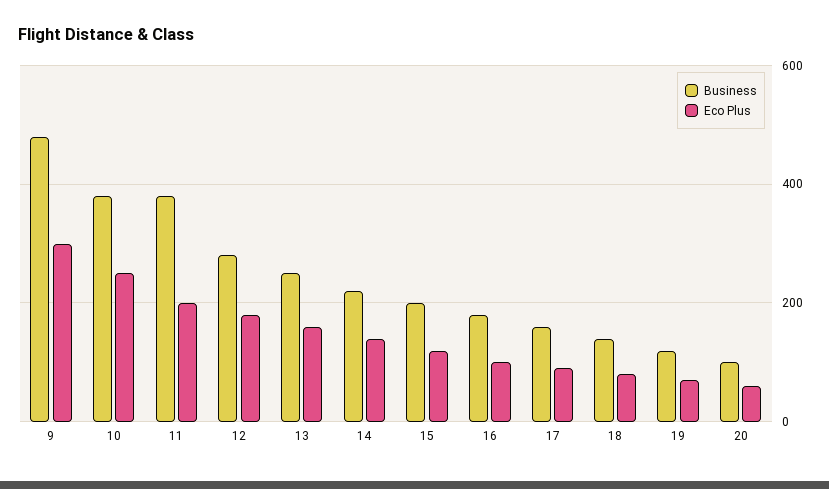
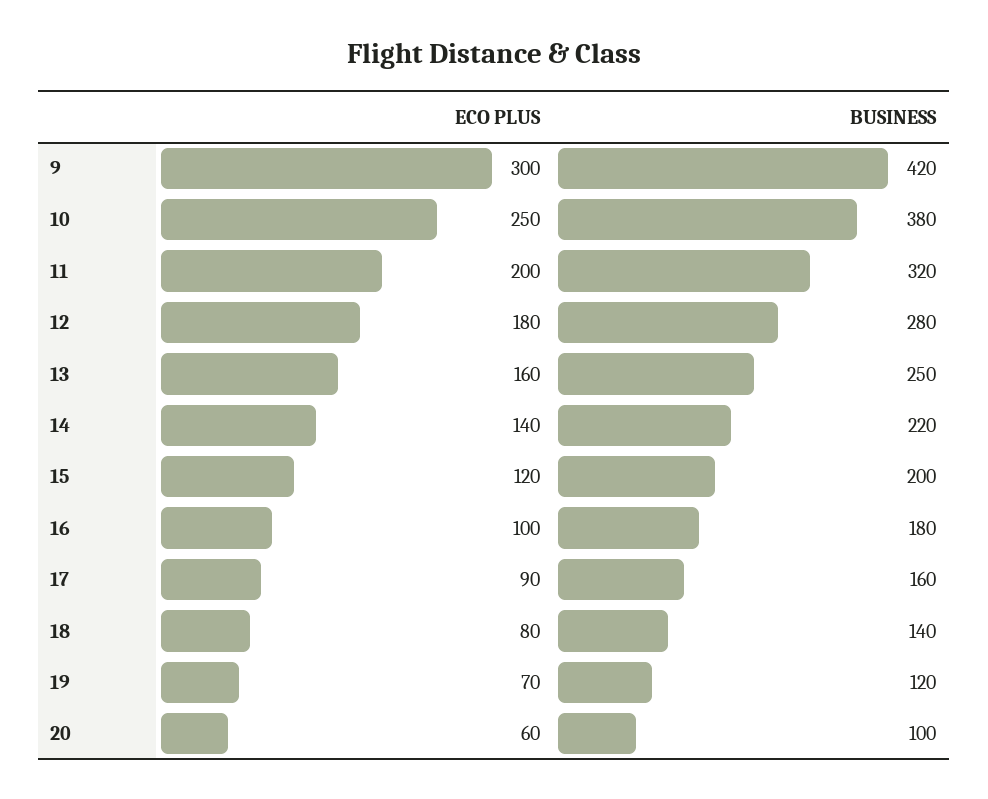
  {
    "Business": {
-     "9": 480,
+     "9": 420,
      "10": 380,
-     "11": 380,
+     "11": 320,
      "12": 280,
      "13": 250,
      "14": 220,
      "15": 200,
      "16": 180,
      "17": 160,
      "18": 140,
      "19": 120,
      "20": 100
    },
    "Eco Plus": {
      "9": 300,
      "10": 250,
      "11": 200,
      "12": 180,
      "13": 160,
      "14": 140,
      "15": 120,
      "16": 100,
      "17": 90,
      "18": 80,
      "19": 70,
      "20": 60
    }
  }

